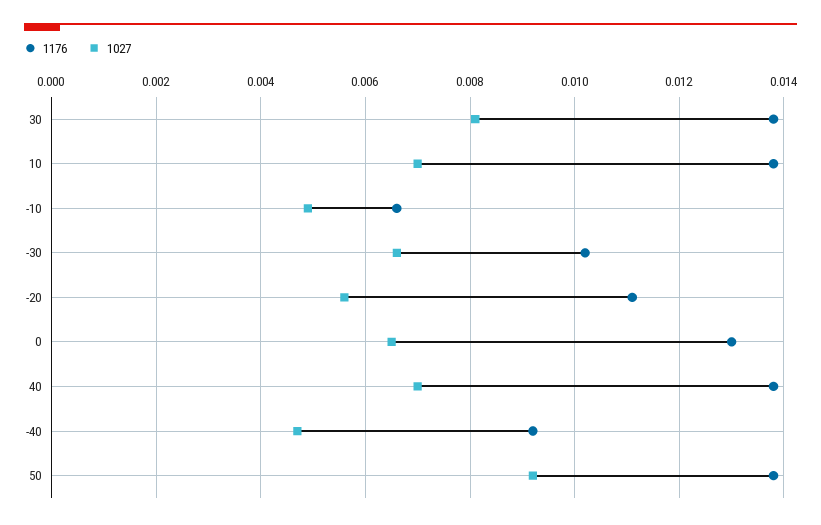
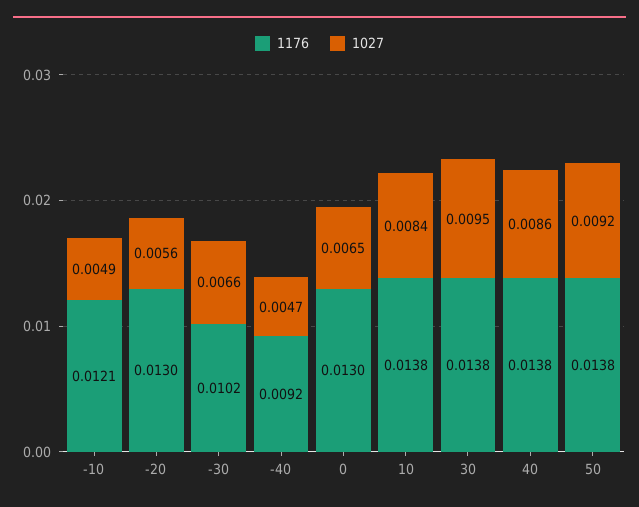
  {
    "1176": {
      "30": 0.0138,
      "10": 0.0138,
-     "-10": 0.0065,
+     "-10": 0.0121,
      "-30": 0.0102,
-     "-20": 0.011,
+     "-20": 0.013,
      "0": 0.013,
      "40": 0.0138,
      "-40": 0.0092,
      "50": 0.0138
    },
    "1027": {
-     "30": 0.008,
+     "30": 0.0095,
-     "10": 0.007,
+     "10": 0.0084,
      "-10": 0.0049,
      "-30": 0.0066,
      "-20": 0.0056,
      "0": 0.0065,
-     "40": 0.007,
+     "40": 0.0086,
      "-40": 0.0047,
      "50": 0.0092
    }
  }

